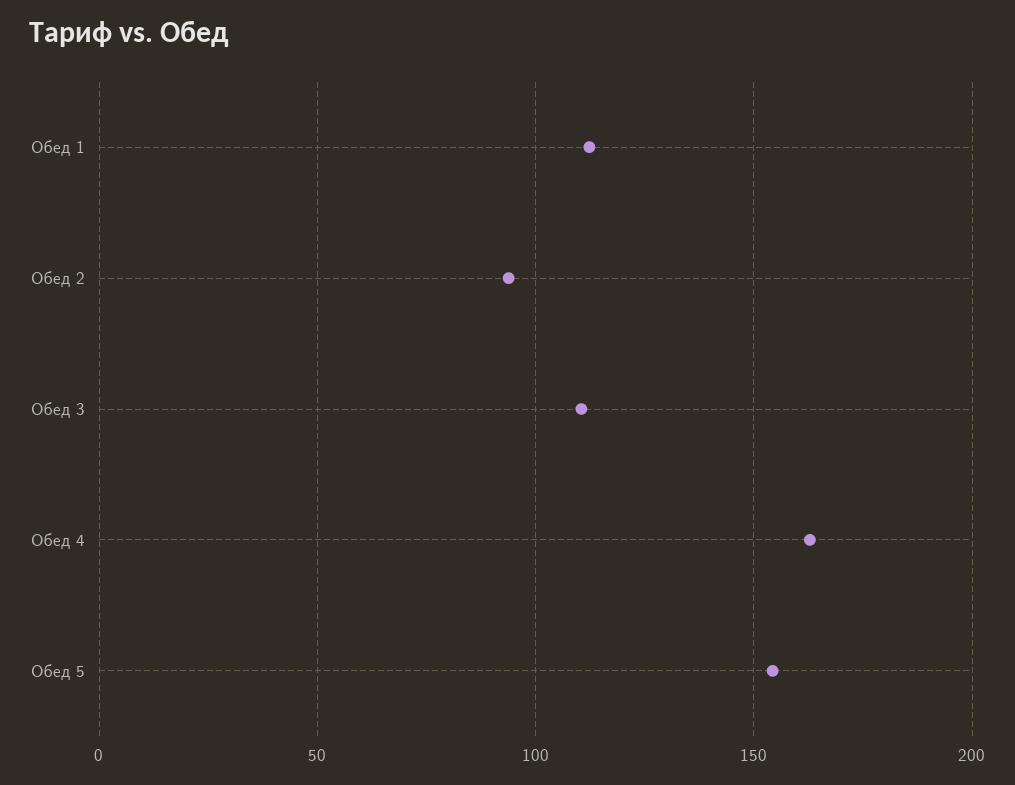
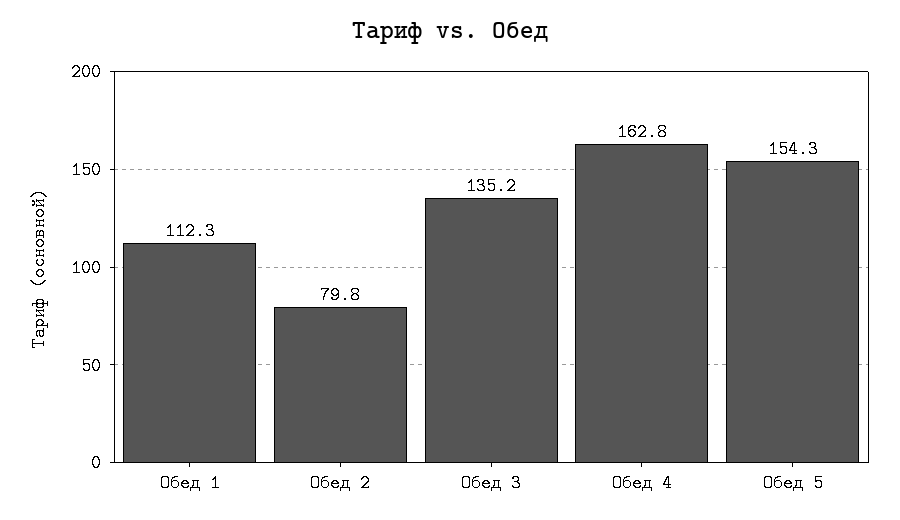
  {
    "Обед 1": 112.3,
-   "Обед 2": 95,
+   "Обед 2": 79.8,
-   "Обед 3": 110,
+   "Обед 3": 135.2,
    "Обед 4": 162.8,
    "Обед 5": 154.3
  }

